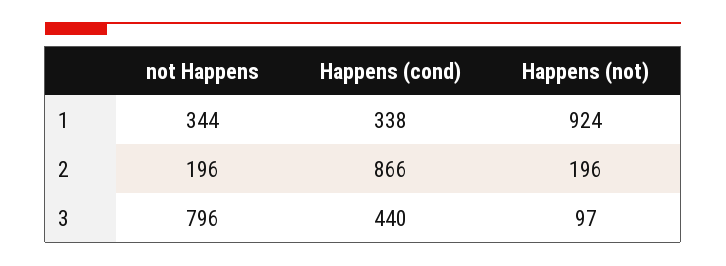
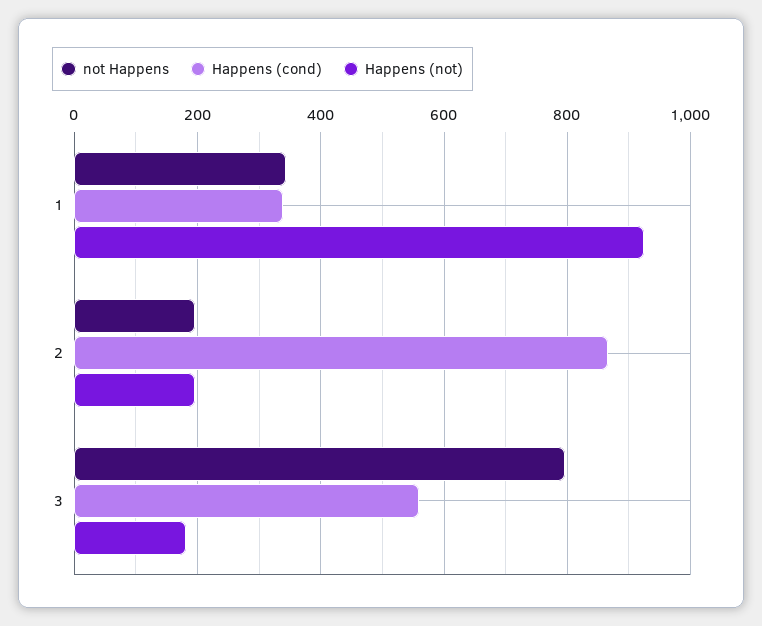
  {
    "not Happens": {
      "1": 344,
      "2": 196,
      "3": 796
    },
    "Happens (cond)": {
      "1": 338,
      "2": 866,
-     "3": 440
+     "3": 560
    },
    "Happens (not)": {
      "1": 924,
      "2": 196,
-     "3": 97
+     "3": 180
    }
  }

